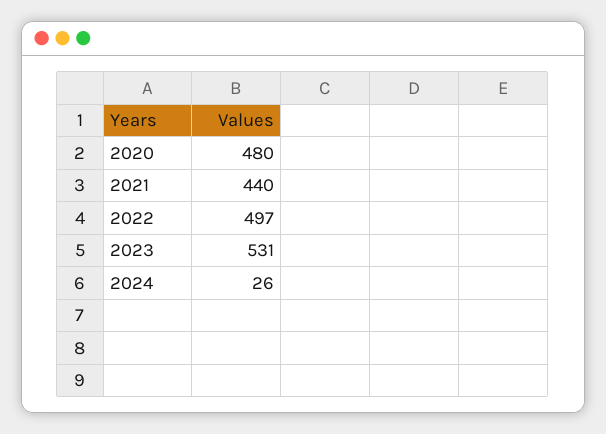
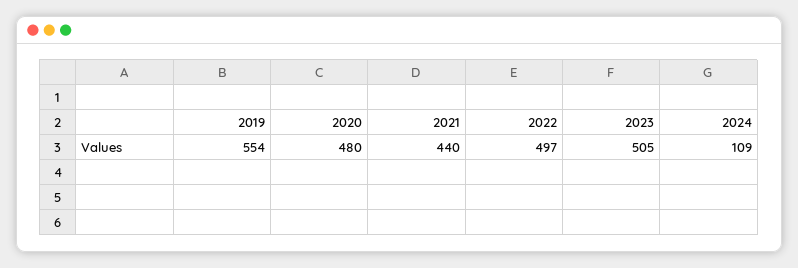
  {
    "2020": 480,
    "2021": 440,
    "2022": 497,
-   "2023": 531,
+   "2023": 505,
-   "2024": 26
+   "2024": 109,
+   "2019": 554
  }

